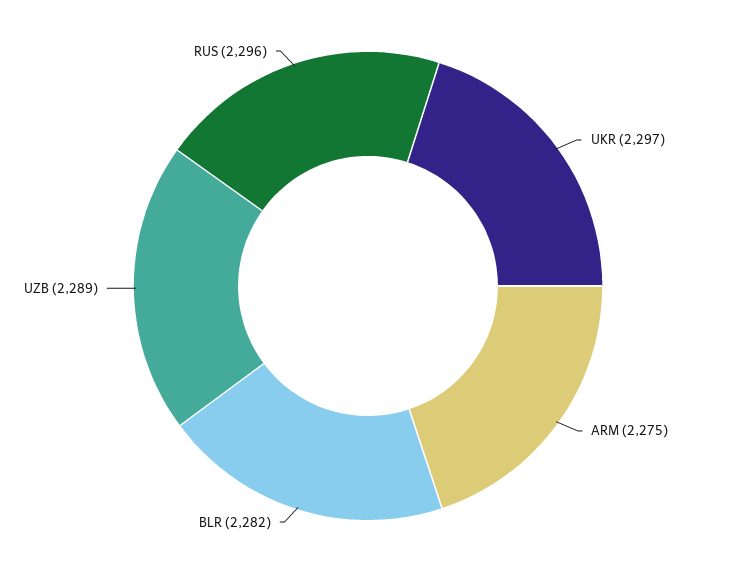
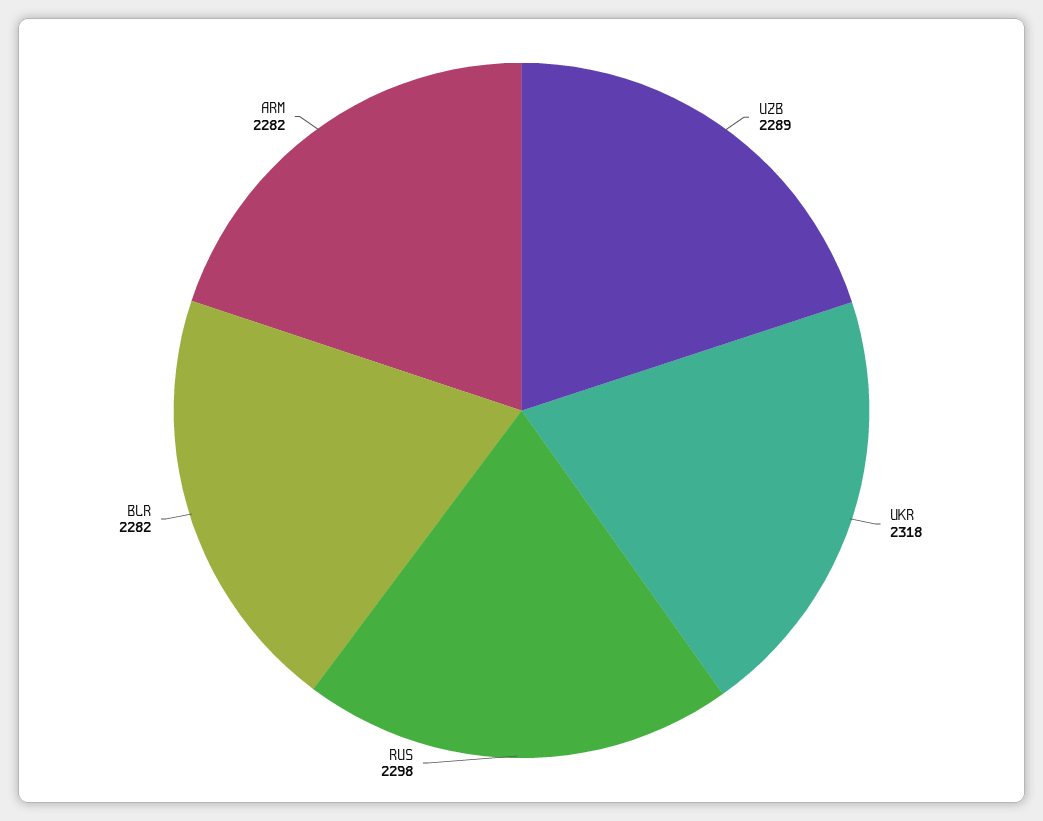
  {
-   "UKR": 2297,
+   "UKR": 2318,
-   "ARM": 2275,
+   "ARM": 2282,
    "BLR": 2282,
    "UZB": 2289,
-   "RUS": 2296
+   "RUS": 2298
  }

